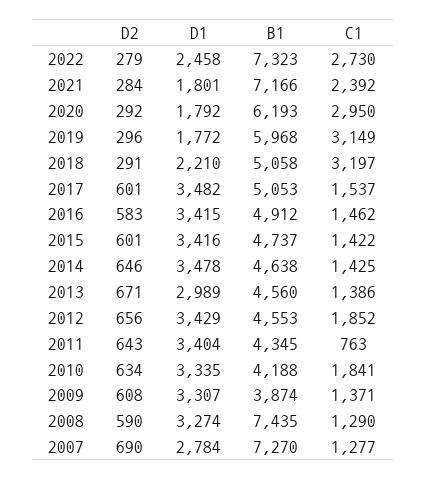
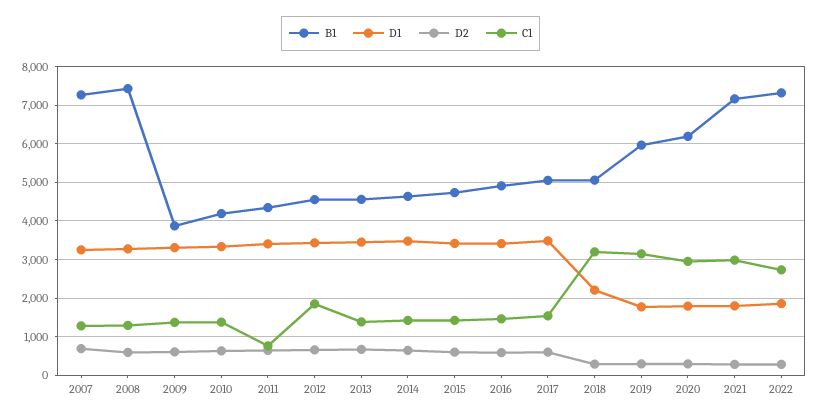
  {
    "D2": {
      "2022": 279,
      "2021": 284,
      "2020": 292,
      "2019": 296,
      "2018": 291,
      "2017": 601,
      "2016": 583,
      "2015": 601,
      "2014": 646,
      "2013": 671,
      "2012": 656,
      "2011": 643,
      "2010": 634,
      "2009": 608,
      "2008": 590,
      "2007": 690
    },
    "D1": {
-     "2022": 2458,
+     "2022": 1800,
      "2021": 1801,
      "2020": 1792,
      "2019": 1772,
      "2018": 2210,
      "2017": 3482,
      "2016": 3415,
      "2015": 3416,
      "2014": 3478,
-     "2013": 2989,
+     "2013": 3400,
      "2012": 3429,
      "2011": 3404,
      "2010": 3335,
      "2009": 3307,
      "2008": 3274,
-     "2007": 2784
+     "2007": 3200
    },
    "B1": {
      "2022": 7323,
      "2021": 7166,
      "2020": 6193,
      "2019": 5968,
      "2018": 5058,
      "2017": 5053,
      "2016": 4912,
      "2015": 4737,
      "2014": 4638,
      "2013": 4560,
      "2012": 4553,
      "2011": 4345,
      "2010": 4188,
      "2009": 3874,
      "2008": 7435,
      "2007": 7270
    },
    "C1": {
      "2022": 2730,
-     "2021": 2392,
+     "2021": 3000,
      "2020": 2950,
      "2019": 3149,
      "2018": 3197,
      "2017": 1537,
      "2016": 1462,
      "2015": 1422,
      "2014": 1425,
      "2013": 1386,
      "2012": 1852,
      "2011": 763,
-     "2010": 1841,
+     "2010": 1400,
      "2009": 1371,
      "2008": 1290,
      "2007": 1277
    }
  }

